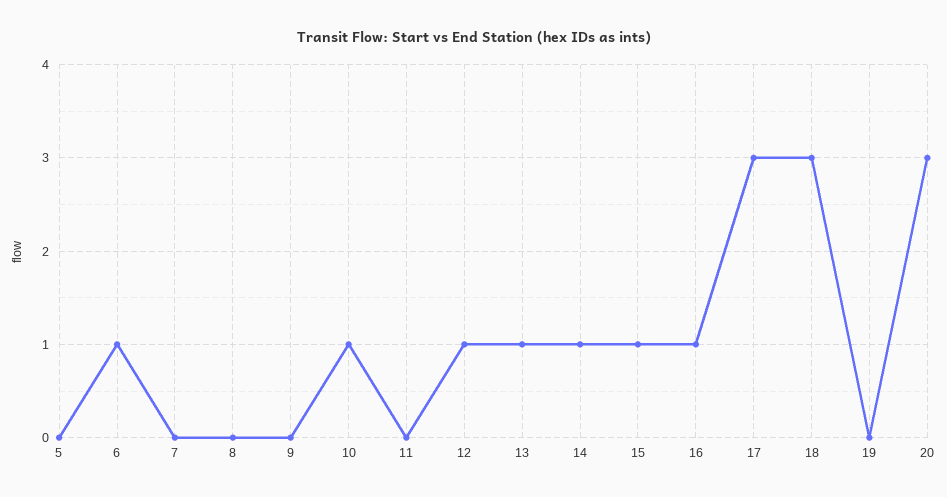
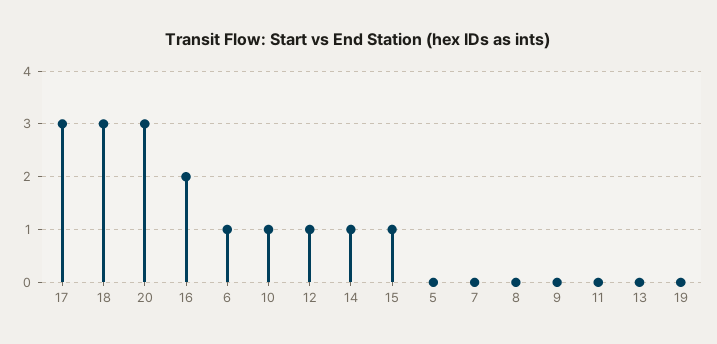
  {
    "5": 0,
    "6": 1,
    "7": 0,
    "8": 0,
    "9": 0,
    "10": 1,
    "11": 0,
    "12": 1,
-   "13": 1,
+   "13": 0,
    "14": 1,
    "15": 1,
-   "16": 1,
+   "16": 2,
    "17": 3,
    "18": 3,
    "19": 0,
    "20": 3
  }

